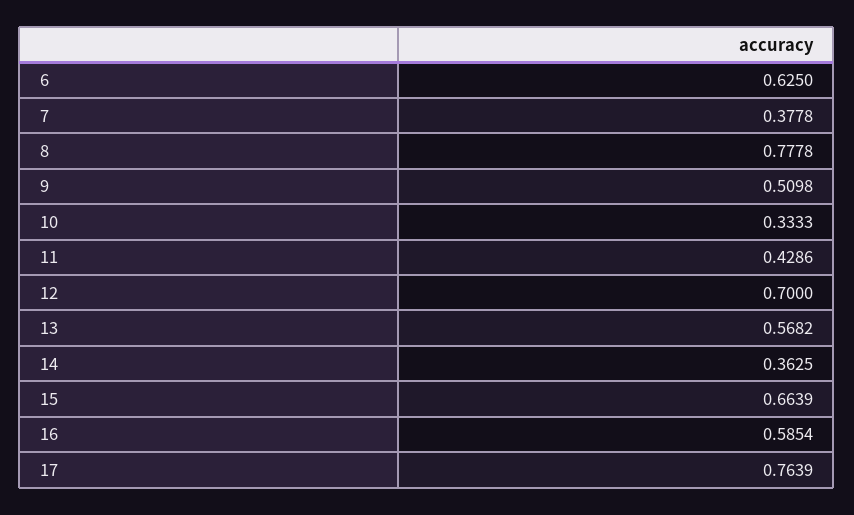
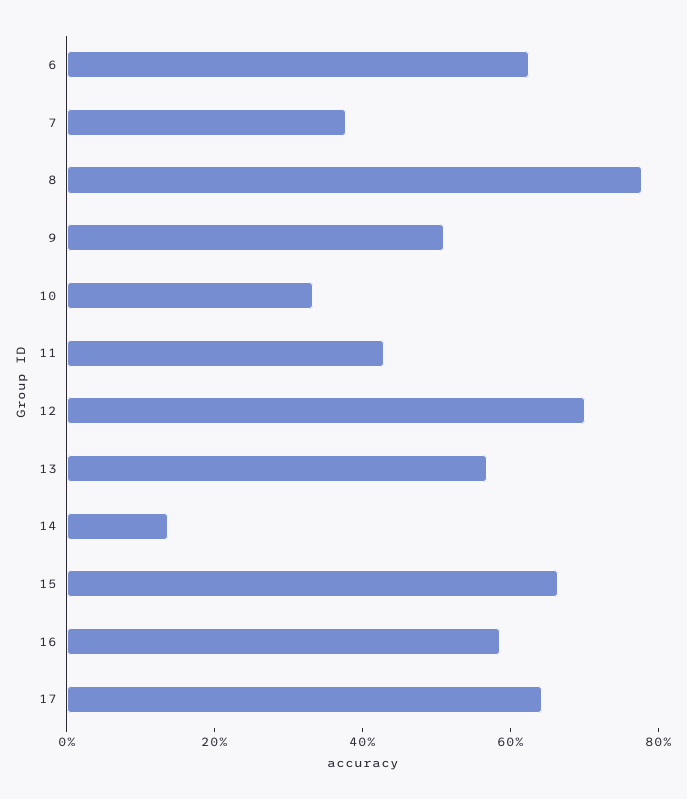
  {
    "6": 0.625,
    "7": 0.3778,
    "8": 0.7778,
    "9": 0.5098,
    "10": 0.3333,
    "11": 0.4286,
    "12": 0.7,
    "13": 0.5682,
-   "14": 0.3625,
+   "14": 0.15,
    "15": 0.6639,
    "16": 0.5854,
-   "17": 0.7639
+   "17": 0.65
  }

